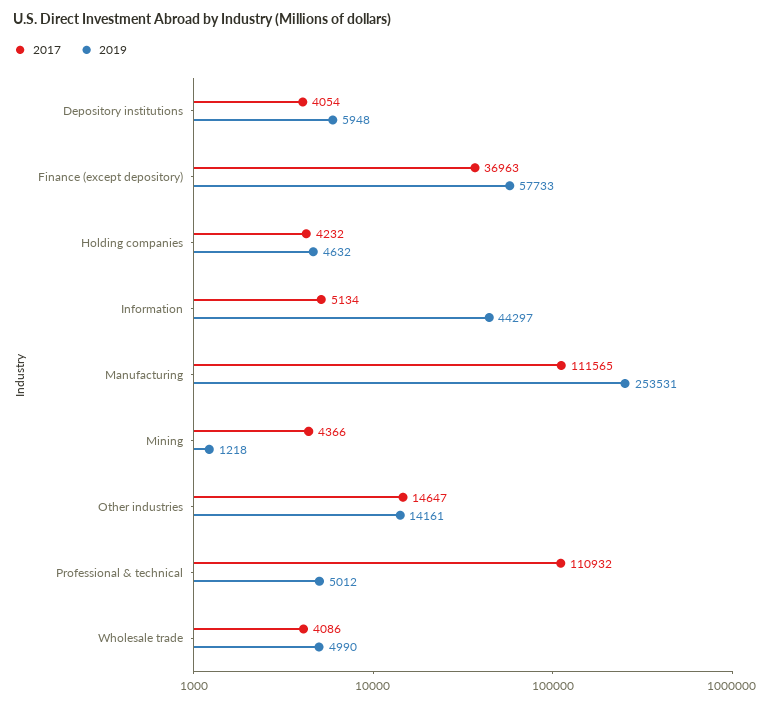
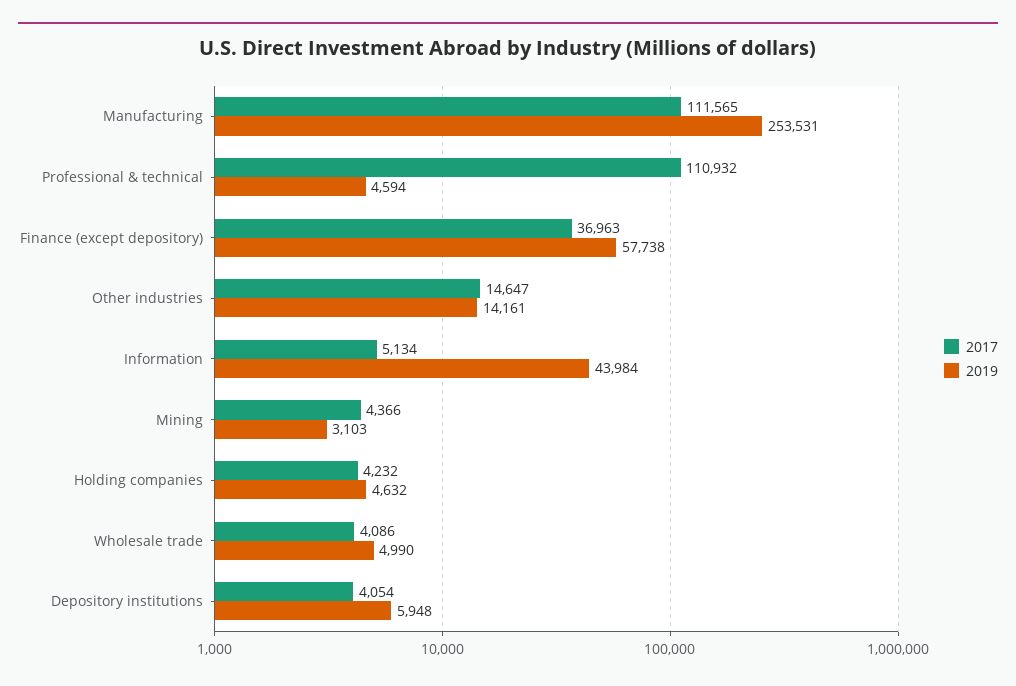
  {
    "2017": {
      "Depository institutions": 4054,
      "Finance (except depository)": 36963,
      "Holding companies": 4232,
      "Information": 5134,
      "Manufacturing": 111565,
      "Mining": 4366,
      "Other industries": 14647,
      "Professional & technical": 110932,
      "Wholesale trade": 4086
    },
    "2019": {
      "Depository institutions": 5948,
-     "Finance (except depository)": 57733,
+     "Finance (except depository)": 57738,
      "Holding companies": 4632,
-     "Information": 44297,
+     "Information": 43984,
      "Manufacturing": 253531,
-     "Mining": 1218,
+     "Mining": 3103,
      "Other industries": 14161,
-     "Professional & technical": 5012,
+     "Professional & technical": 4594,
      "Wholesale trade": 4990
    }
  }

